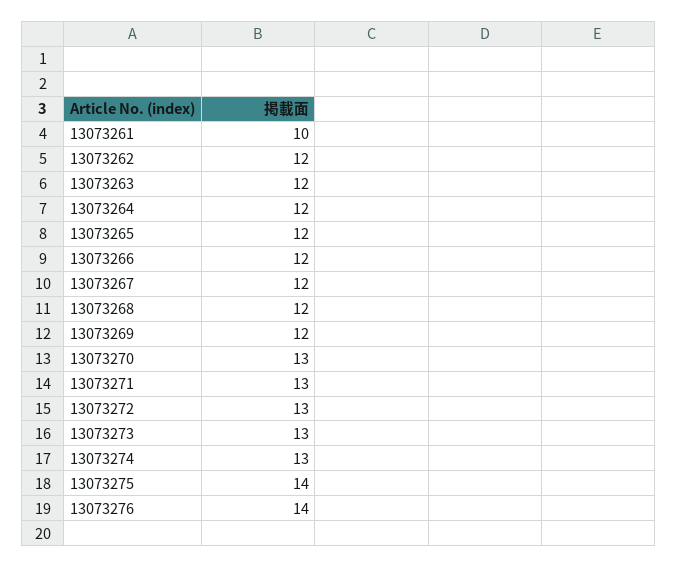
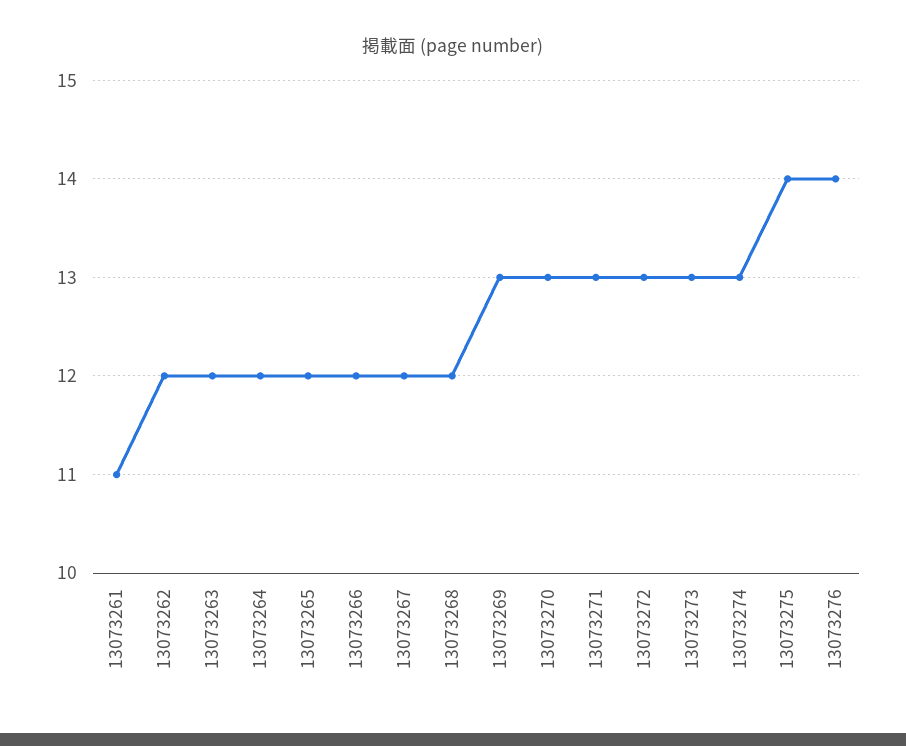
  {
-   "13073261": 10,
+   "13073261": 11,
    "13073262": 12,
    "13073263": 12,
    "13073264": 12,
    "13073265": 12,
    "13073266": 12,
    "13073267": 12,
    "13073268": 12,
-   "13073269": 12,
+   "13073269": 13,
    "13073270": 13,
    "13073271": 13,
    "13073272": 13,
    "13073273": 13,
    "13073274": 13,
    "13073275": 14,
    "13073276": 14
  }

